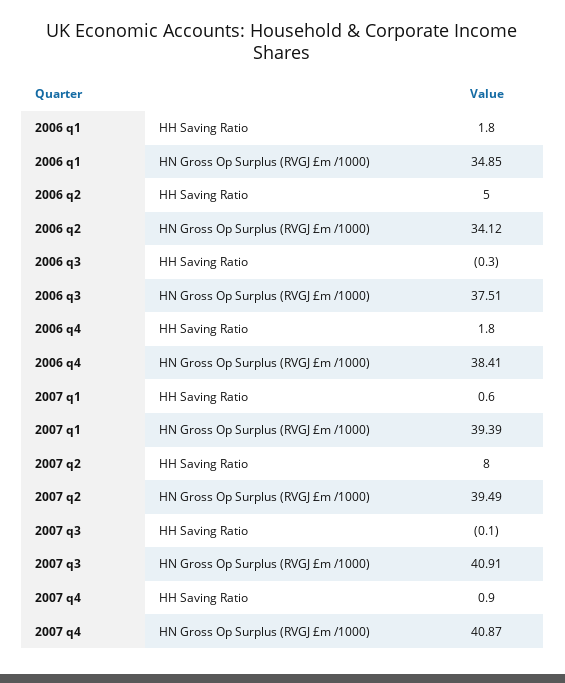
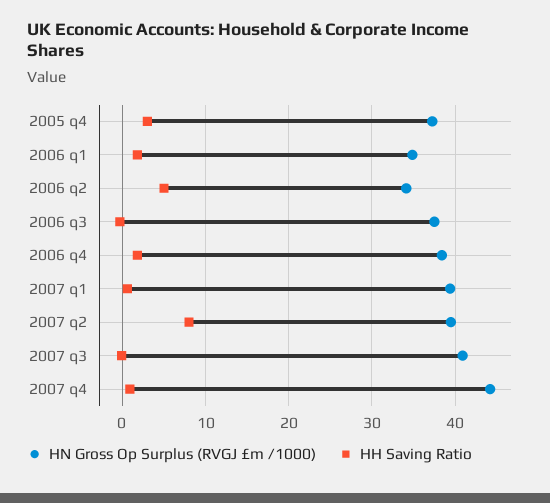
  {
    "HH Saving Ratio": {
      "2006 q1": 1.8,
      "2006 q2": 5,
      "2006 q3": -0.3,
      "2006 q4": 1.8,
      "2007 q1": 0.6,
      "2007 q2": 8,
      "2007 q3": -0.1,
-     "2007 q4": 0.9
+     "2007 q4": 0.9,
+     "2005 q4": 3
    },
    "HN Gross Op Surplus (RVGJ £m /1000)": {
      "2006 q1": 34.85,
      "2006 q2": 34.12,
      "2006 q3": 37.51,
      "2006 q4": 38.41,
      "2007 q1": 39.39,
      "2007 q2": 39.49,
      "2007 q3": 40.91,
-     "2007 q4": 40.87
+     "2007 q4": 44,
+     "2005 q4": 37
    }
  }

